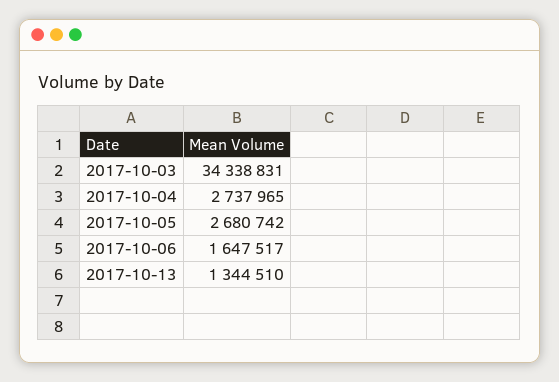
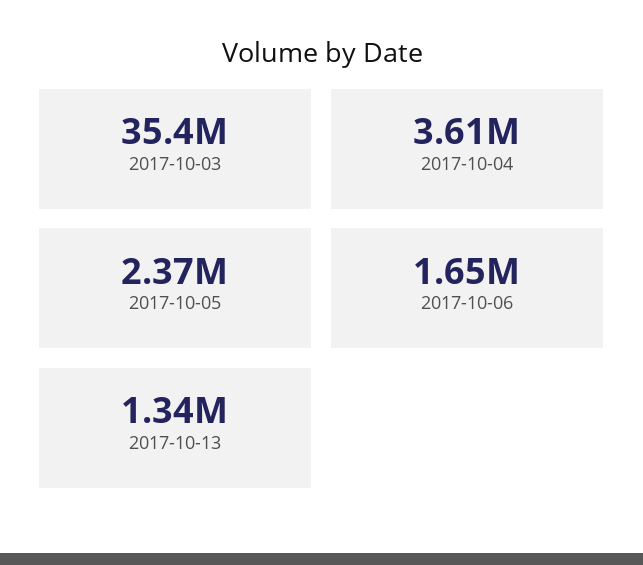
  {
-   "2017-10-03": 34338831,
+   "2017-10-03": 35400000,
-   "2017-10-04": 2737965,
+   "2017-10-04": 3610000,
-   "2017-10-05": 2680742,
+   "2017-10-05": 2370000,
    "2017-10-06": 1647517,
    "2017-10-13": 1344510
  }

